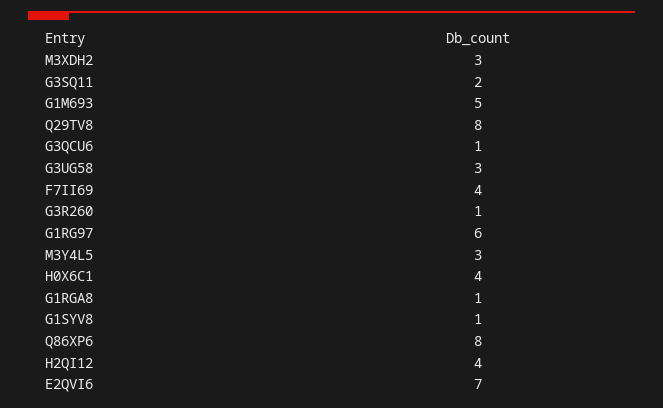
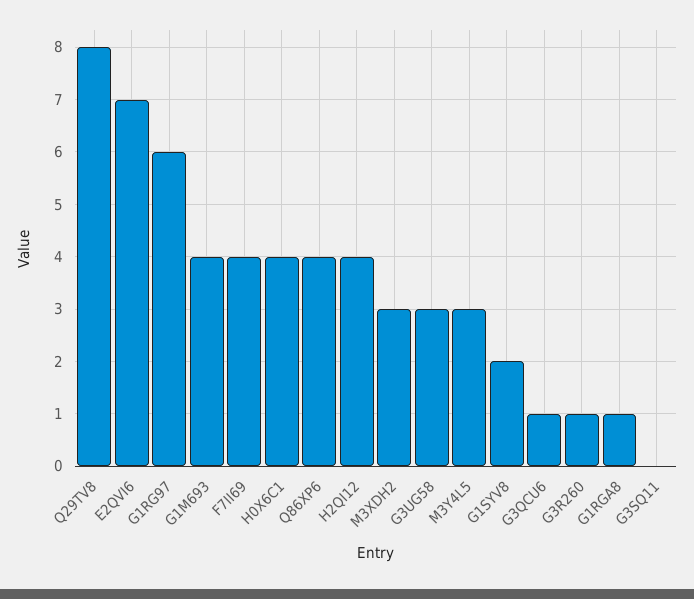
  {
    "M3XDH2": 3,
-   "G3SQ11": 2,
+   "G3SQ11": 0,
-   "G1M693": 5,
+   "G1M693": 4,
    "Q29TV8": 8,
    "G3QCU6": 1,
    "G3UG58": 3,
    "F7II69": 4,
    "G3R260": 1,
    "G1RG97": 6,
    "M3Y4L5": 3,
    "H0X6C1": 4,
    "G1RGA8": 1,
-   "G1SYV8": 1,
+   "G1SYV8": 2,
-   "Q86XP6": 8,
+   "Q86XP6": 4,
    "H2QI12": 4,
    "E2QVI6": 7
  }

